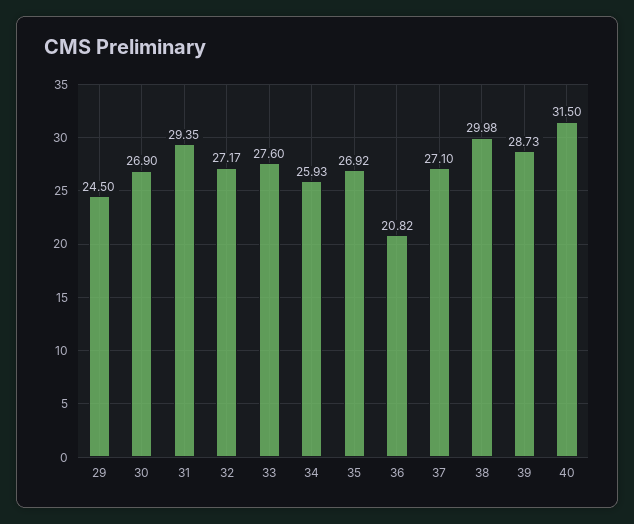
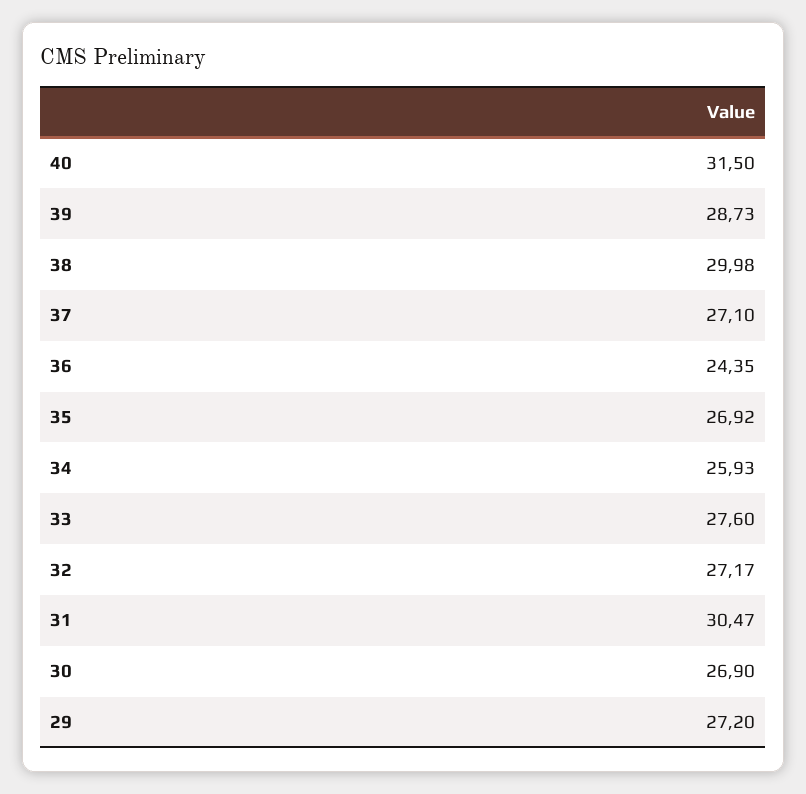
  {
-   "29": 24.5,
+   "29": 27.2,
    "30": 26.9,
-   "31": 29.35,
+   "31": 30.47,
    "32": 27.17,
    "33": 27.6,
    "34": 25.93,
    "35": 26.92,
-   "36": 20.82,
+   "36": 24.35,
    "37": 27.1,
    "38": 29.98,
    "39": 28.73,
    "40": 31.5
  }

